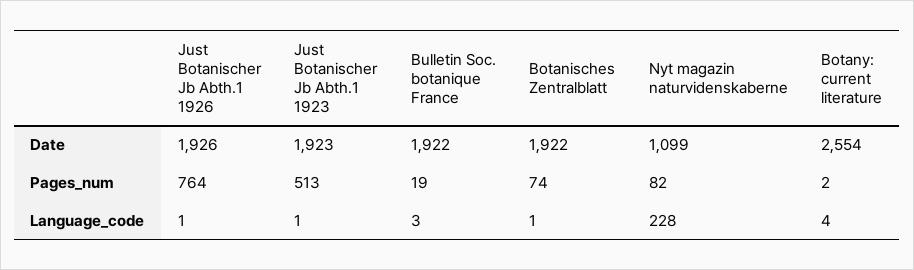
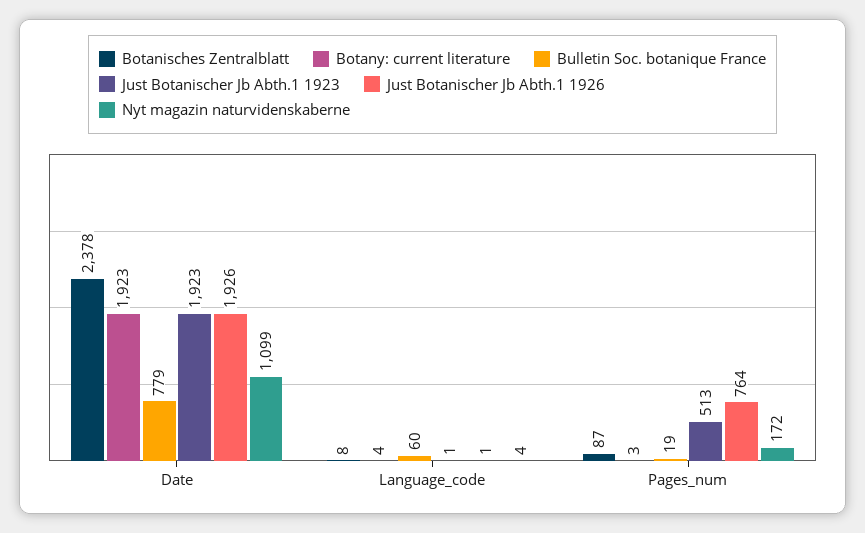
  {
    "Just Botanischer Jb Abth.1 1926": {
      "Date": 1926,
      "Pages_num": 764,
      "Language_code": 1
    },
    "Just Botanischer Jb Abth.1 1923": {
      "Date": 1923,
      "Pages_num": 513,
      "Language_code": 1
    },
    "Bulletin Soc. botanique France": {
-     "Date": 1922,
+     "Date": 779,
      "Pages_num": 19,
-     "Language_code": 3
+     "Language_code": 60
    },
    "Botanisches Zentralblatt": {
-     "Date": 1922,
+     "Date": 2378,
-     "Pages_num": 74,
+     "Pages_num": 87,
-     "Language_code": 1
+     "Language_code": 8
    },
    "Nyt magazin naturvidenskaberne": {
      "Date": 1099,
-     "Pages_num": 82,
+     "Pages_num": 172,
-     "Language_code": 228
+     "Language_code": 4
    },
    "Botany: current literature": {
-     "Date": 2554,
+     "Date": 1923,
-     "Pages_num": 2,
+     "Pages_num": 3,
      "Language_code": 4
    }
  }

